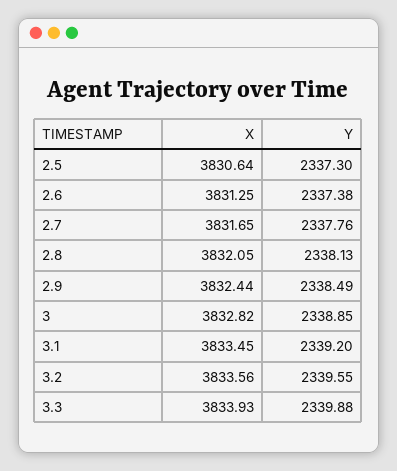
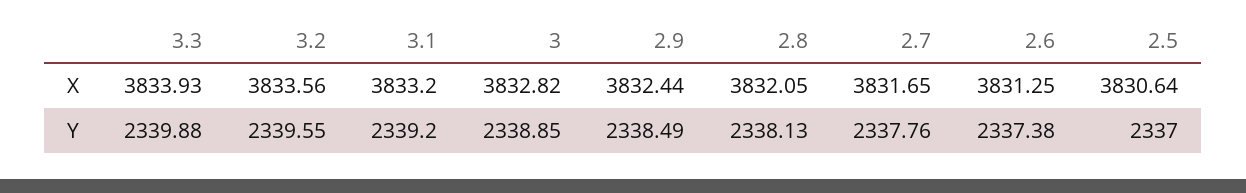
  {
    "X": {
      "2.5": 3830.64,
      "2.6": 3831.25,
      "2.7": 3831.65,
      "2.8": 3832.05,
      "2.9": 3832.44,
      "3": 3832.82,
-     "3.1": 3833.45,
+     "3.1": 3833.2,
      "3.2": 3833.56,
      "3.3": 3833.93
    },
    "Y": {
-     "2.5": 2337.3,
+     "2.5": 2337,
      "2.6": 2337.38,
      "2.7": 2337.76,
      "2.8": 2338.13,
      "2.9": 2338.49,
      "3": 2338.85,
      "3.1": 2339.2,
      "3.2": 2339.55,
      "3.3": 2339.88
    }
  }

